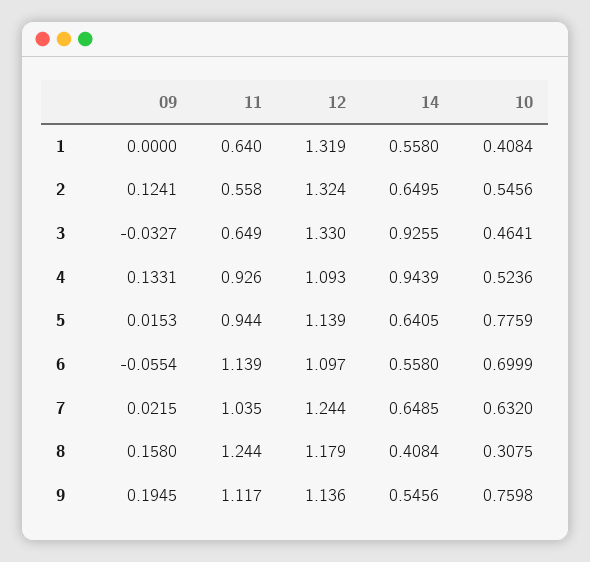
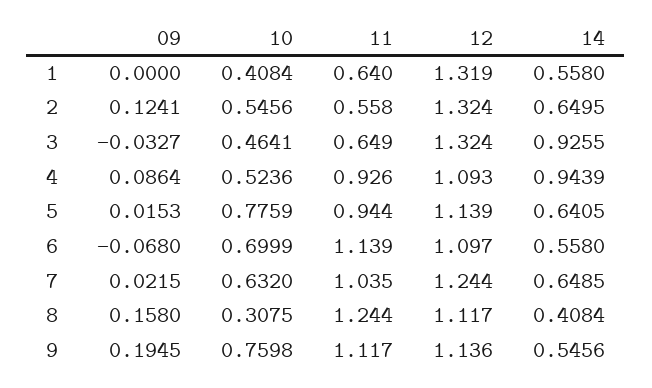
  {
    "09": {
      "1": 0,
      "2": 0.1241,
      "3": -0.0327,
-     "4": 0.1331,
+     "4": 0.0864,
      "5": 0.0153,
-     "6": -0.0554,
+     "6": -0.068,
      "7": 0.0215,
      "8": 0.158,
      "9": 0.1945
    },
    "11": {
      "1": 0.64,
      "2": 0.558,
      "3": 0.649,
      "4": 0.926,
      "5": 0.944,
      "6": 1.139,
      "7": 1.035,
      "8": 1.244,
      "9": 1.117
    },
    "12": {
      "1": 1.319,
      "2": 1.324,
-     "3": 1.33,
+     "3": 1.324,
      "4": 1.093,
      "5": 1.139,
      "6": 1.097,
      "7": 1.244,
-     "8": 1.179,
+     "8": 1.117,
      "9": 1.136
    },
    "14": {
      "1": 0.558,
      "2": 0.6495,
      "3": 0.9255,
      "4": 0.9439,
      "5": 0.6405,
      "6": 0.558,
      "7": 0.6485,
      "8": 0.4084,
      "9": 0.5456
    },
    "10": {
      "1": 0.4084,
      "2": 0.5456,
      "3": 0.4641,
      "4": 0.5236,
      "5": 0.7759,
      "6": 0.6999,
      "7": 0.632,
      "8": 0.3075,
      "9": 0.7598
    }
  }

